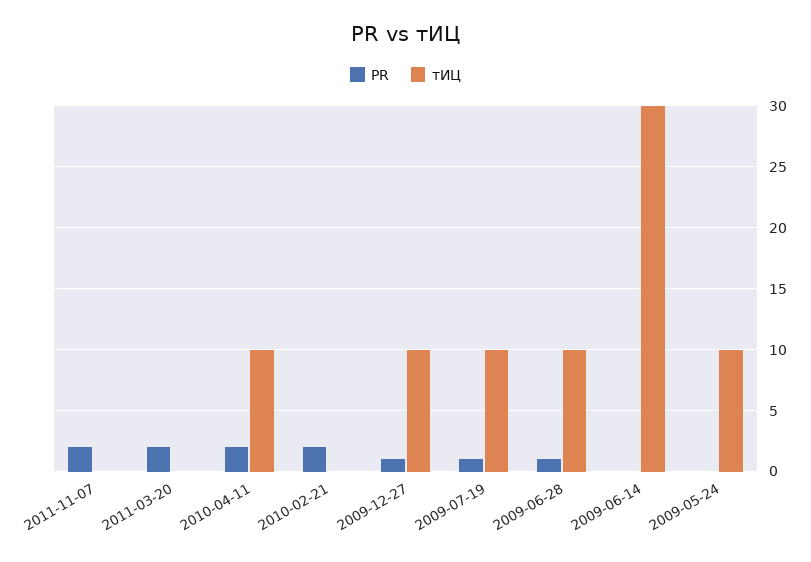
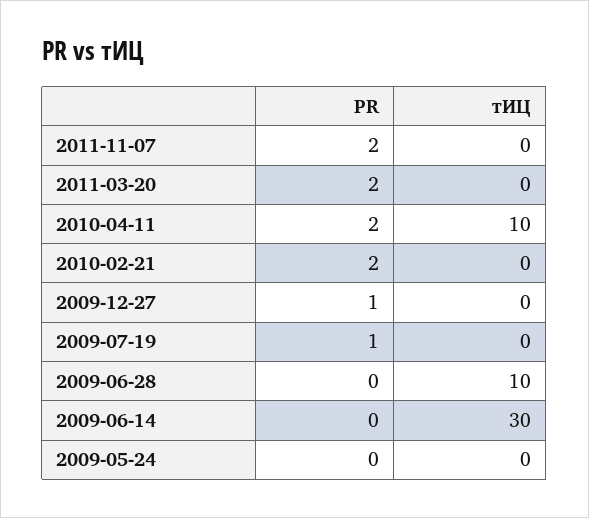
  {
    "PR": {
      "2011-11-07": 2,
      "2011-03-20": 2,
      "2010-04-11": 2,
      "2010-02-21": 2,
      "2009-12-27": 1,
      "2009-07-19": 1,
-     "2009-06-28": 1,
+     "2009-06-28": 0,
      "2009-06-14": 0,
      "2009-05-24": 0
    },
    "тИЦ": {
      "2011-11-07": 0,
      "2011-03-20": 0,
      "2010-04-11": 10,
      "2010-02-21": 0,
-     "2009-12-27": 10,
+     "2009-12-27": 0,
-     "2009-07-19": 10,
+     "2009-07-19": 0,
      "2009-06-28": 10,
      "2009-06-14": 30,
-     "2009-05-24": 10
+     "2009-05-24": 0
    }
  }

